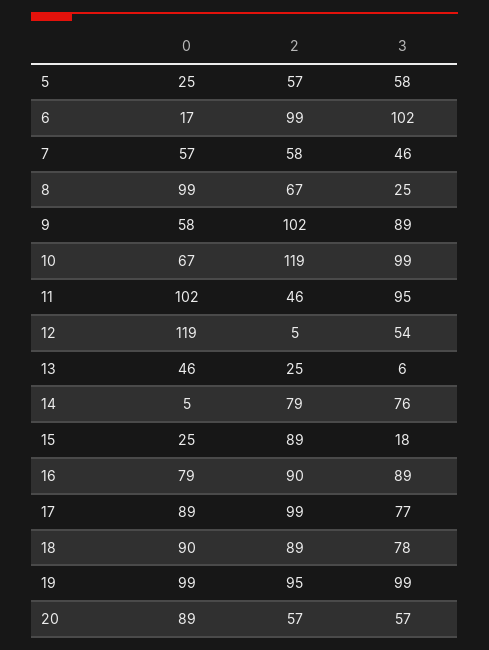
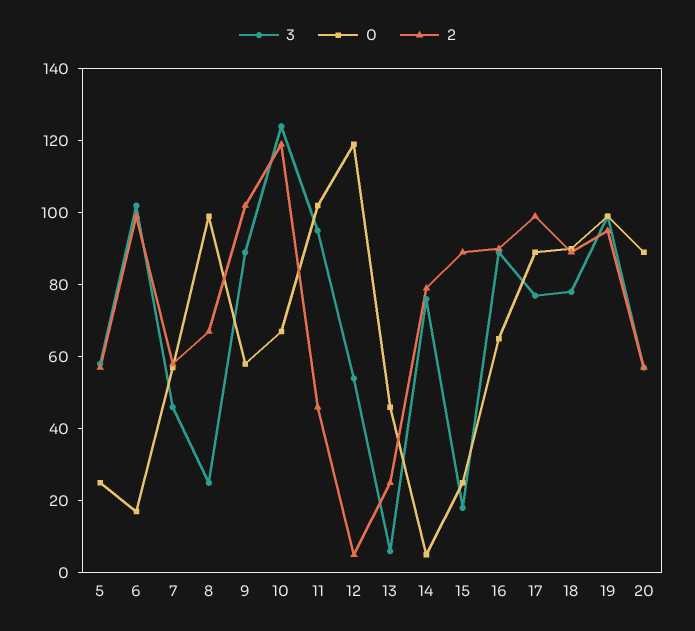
  {
    "0": {
      "5": 25,
      "6": 17,
      "7": 57,
      "8": 99,
      "9": 58,
      "10": 67,
      "11": 102,
      "12": 119,
      "13": 46,
      "14": 5,
      "15": 25,
-     "16": 79,
+     "16": 65,
      "17": 89,
      "18": 90,
      "19": 99,
      "20": 89
    },
    "2": {
      "5": 57,
      "6": 99,
      "7": 58,
      "8": 67,
      "9": 102,
      "10": 119,
      "11": 46,
      "12": 5,
      "13": 25,
      "14": 79,
      "15": 89,
      "16": 90,
      "17": 99,
      "18": 89,
      "19": 95,
      "20": 57
    },
    "3": {
      "5": 58,
      "6": 102,
      "7": 46,
      "8": 25,
      "9": 89,
-     "10": 99,
+     "10": 125,
      "11": 95,
      "12": 54,
      "13": 6,
      "14": 76,
      "15": 18,
      "16": 89,
      "17": 77,
      "18": 78,
      "19": 99,
      "20": 57
    }
  }

